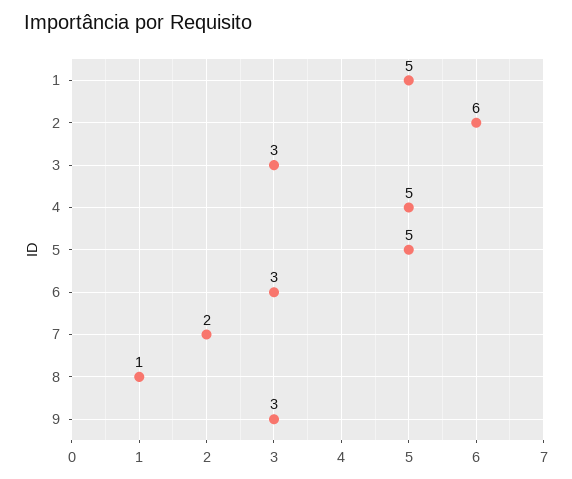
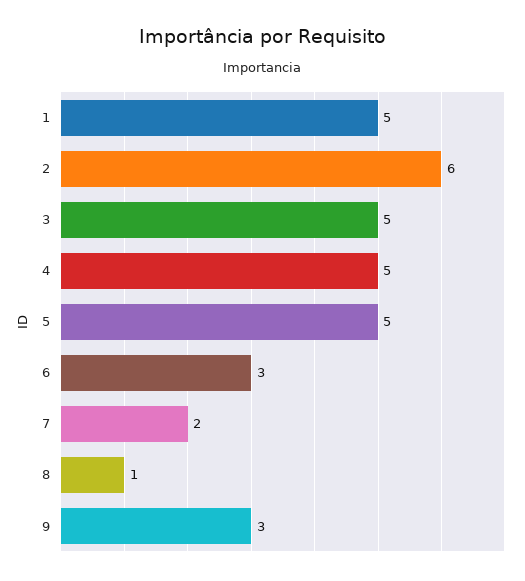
  {
    "1": 5,
    "2": 6,
-   "3": 3,
+   "3": 5,
    "4": 5,
    "5": 5,
    "6": 3,
    "7": 2,
    "8": 1,
    "9": 3
  }

